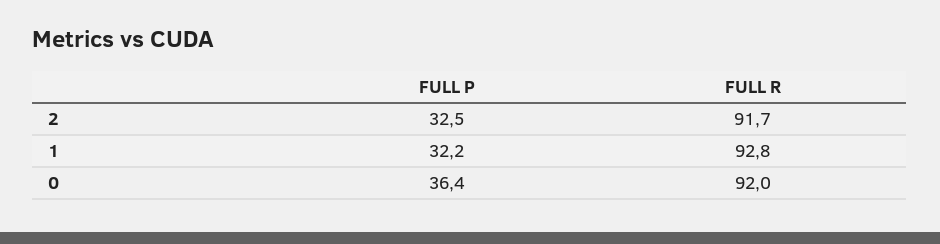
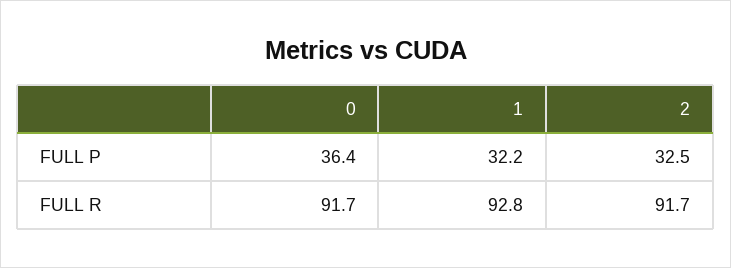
  {
    "FULL P": {
      "2": 32.5,
      "1": 32.2,
      "0": 36.4
    },
    "FULL R": {
      "2": 91.7,
      "1": 92.8,
-     "0": 92
+     "0": 91.7
    }
  }

